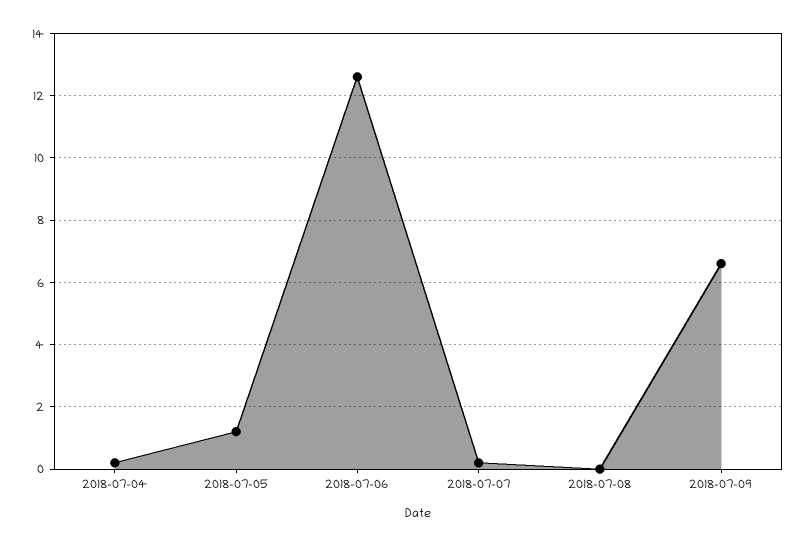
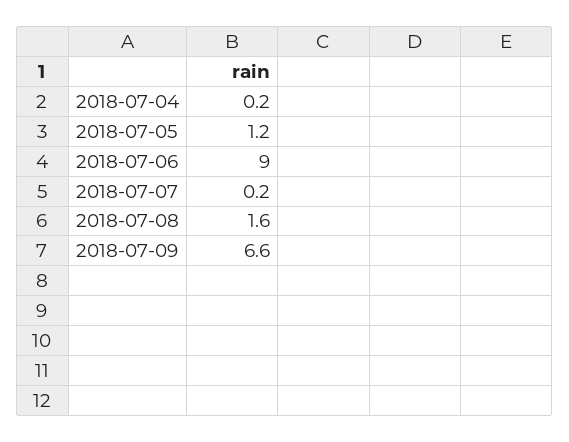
  {
    "2018-07-04": 0.2,
    "2018-07-05": 1.2,
-   "2018-07-06": 12.5,
+   "2018-07-06": 9,
    "2018-07-07": 0.2,
-   "2018-07-08": 0,
+   "2018-07-08": 1.6,
    "2018-07-09": 6.6
  }

